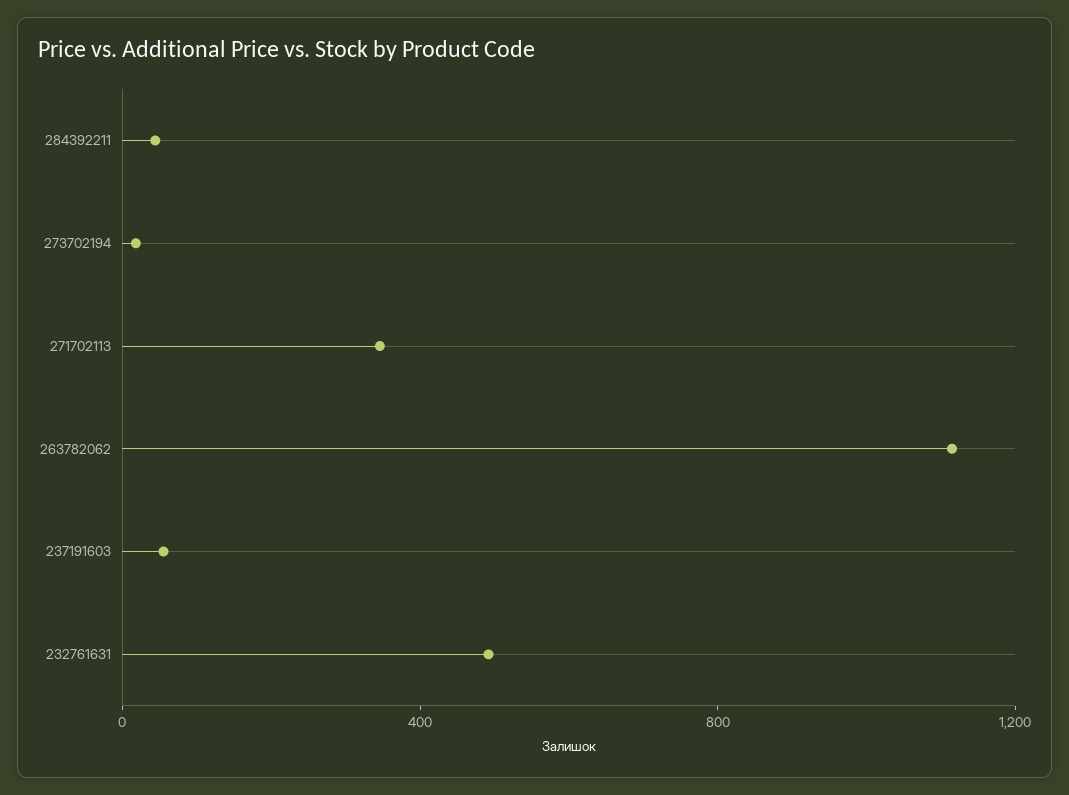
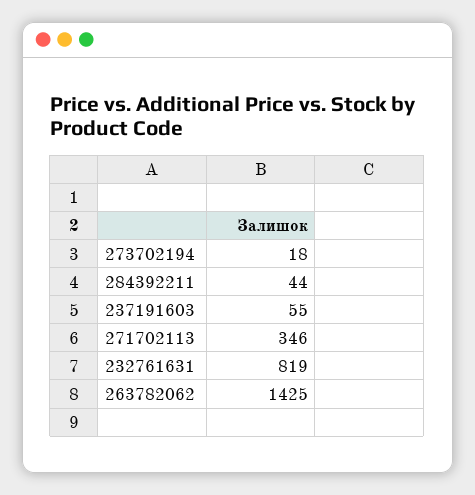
  {
    "284392211": 44,
    "273702194": 18,
    "271702113": 346,
-   "263782062": 1100,
+   "263782062": 1425,
    "237191603": 55,
-   "232761631": 500
+   "232761631": 819
  }

